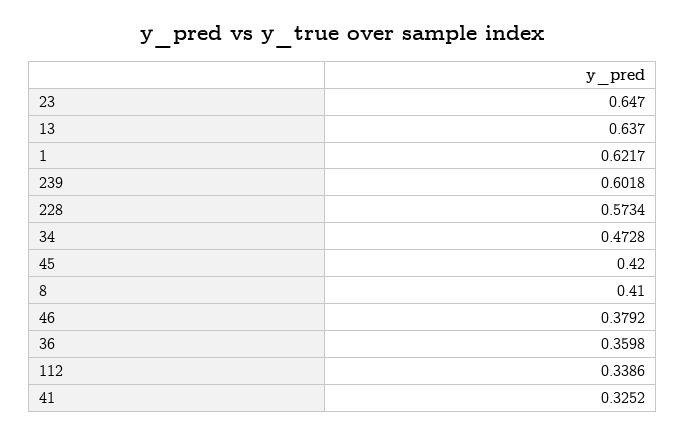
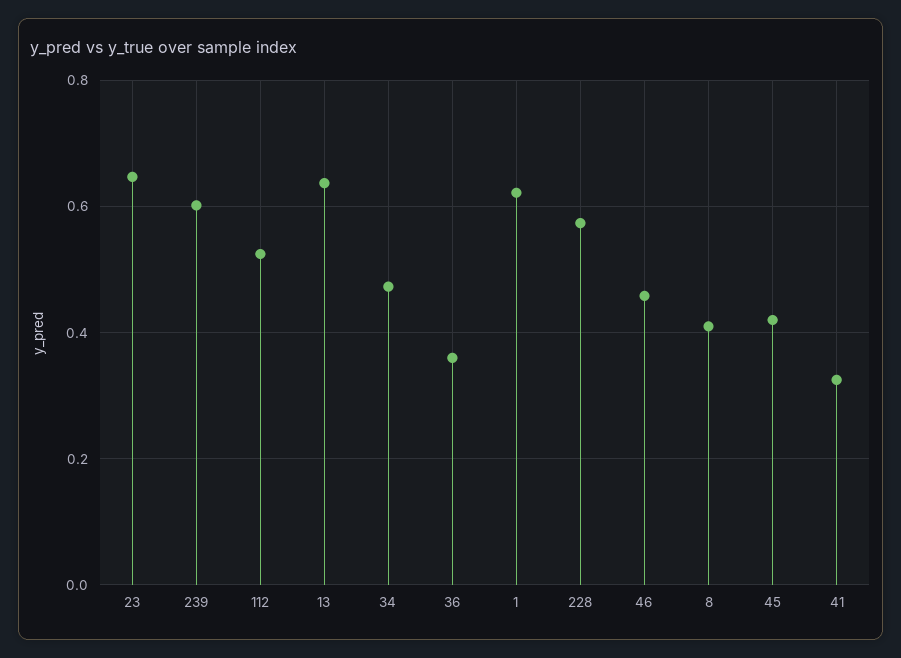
  {
    "23": 0.647,
    "13": 0.637,
    "1": 0.6217,
    "239": 0.6018,
    "228": 0.5734,
    "34": 0.4728,
    "45": 0.42,
    "8": 0.41,
-   "46": 0.3792,
+   "46": 0.46,
    "36": 0.3598,
-   "112": 0.3386,
+   "112": 0.52,
    "41": 0.3252
  }

